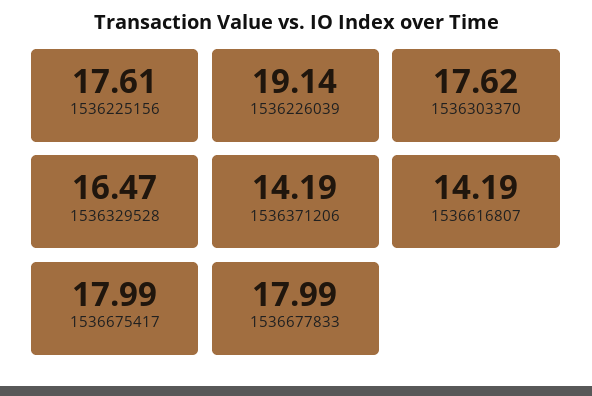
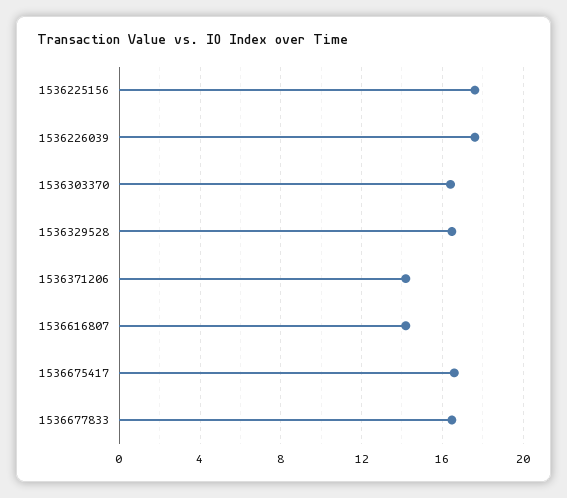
  {
    "1536225156": 17.61,
-   "1536226039": 19.14,
+   "1536226039": 17.5,
-   "1536303370": 17.62,
+   "1536303370": 16.5,
    "1536329528": 16.47,
    "1536371206": 14.19,
    "1536616807": 14.19,
-   "1536675417": 17.99,
+   "1536675417": 16.5,
-   "1536677833": 17.99
+   "1536677833": 16.5
  }

